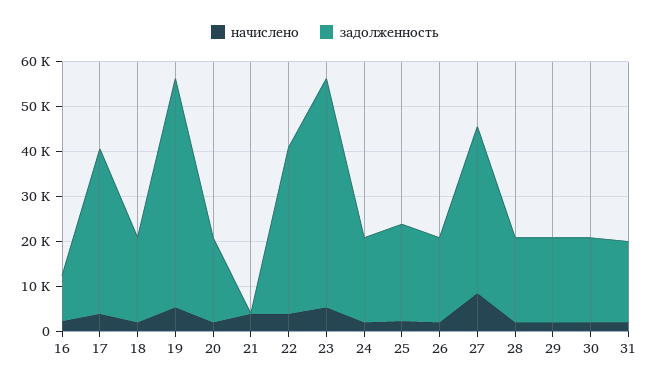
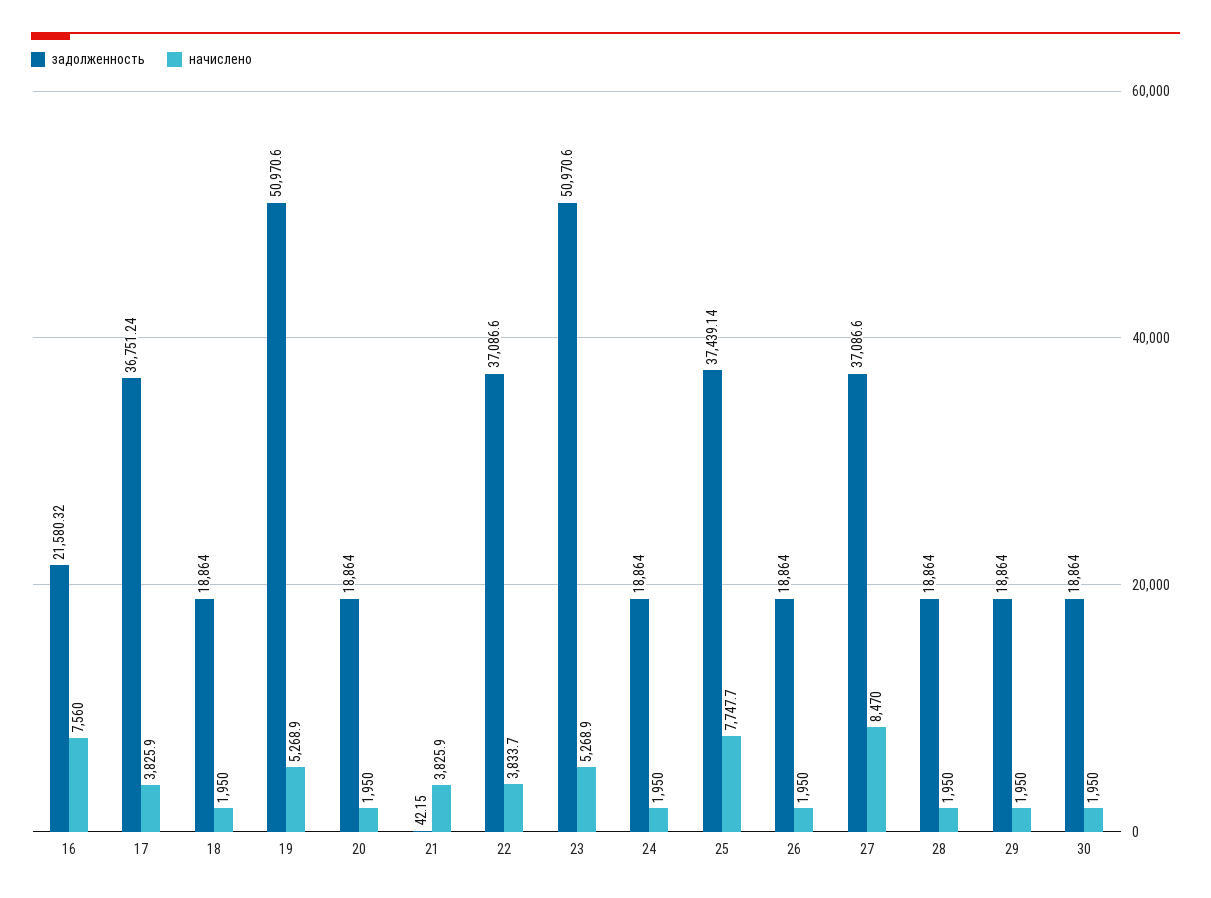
  {
    "начислено": {
-     "16": 2000,
+     "16": 7560,
      "17": 3825.9,
      "18": 1950,
      "19": 5268.9,
      "20": 1950,
      "21": 3825.9,
      "22": 3833.7,
      "23": 5268.9,
      "24": 1950,
-     "25": 2000,
+     "25": 7747.7,
      "26": 1950,
      "27": 8470,
      "28": 1950,
      "29": 1950,
-     "30": 1950,
+     "30": 1950
-     "31": 2000
    },
    "задолженность": {
-     "16": 10000,
+     "16": 21580.32,
      "17": 36751.24,
      "18": 18864,
      "19": 50970.6,
      "20": 18864,
      "21": 42.15,
      "22": 37086.6,
      "23": 50970.6,
      "24": 18864,
-     "25": 22000,
+     "25": 37439.14,
      "26": 18864,
      "27": 37086.6,
      "28": 18864,
      "29": 18864,
-     "30": 18864,
+     "30": 18864
-     "31": 18000
    }
  }

